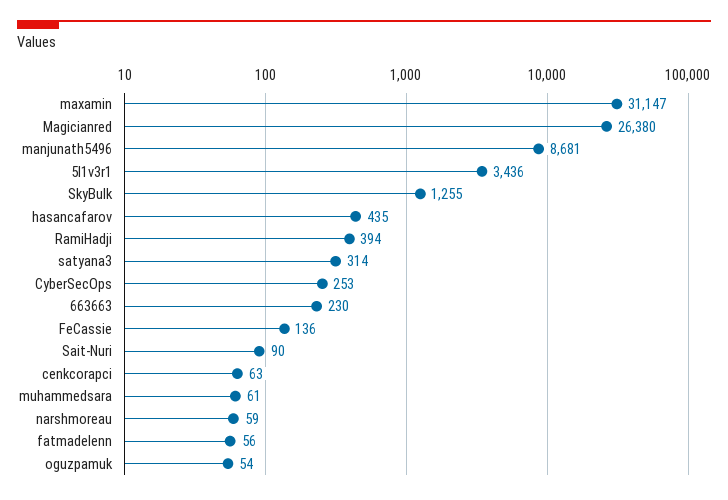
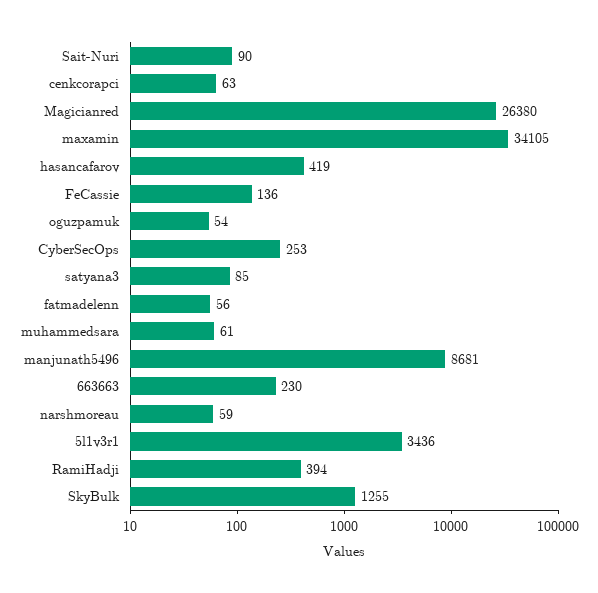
  {
-   "maxamin": 31147,
+   "maxamin": 34105,
    "Magicianred": 26380,
    "manjunath5496": 8681,
    "5l1v3r1": 3436,
    "SkyBulk": 1255,
-   "hasancafarov": 435,
+   "hasancafarov": 419,
    "RamiHadji": 394,
-   "satyana3": 314,
+   "satyana3": 85,
    "CyberSecOps": 253,
    "663663": 230,
    "FeCassie": 136,
    "Sait-Nuri": 90,
    "cenkcorapci": 63,
    "muhammedsara": 61,
    "narshmoreau": 59,
    "fatmadelenn": 56,
    "oguzpamuk": 54
  }

